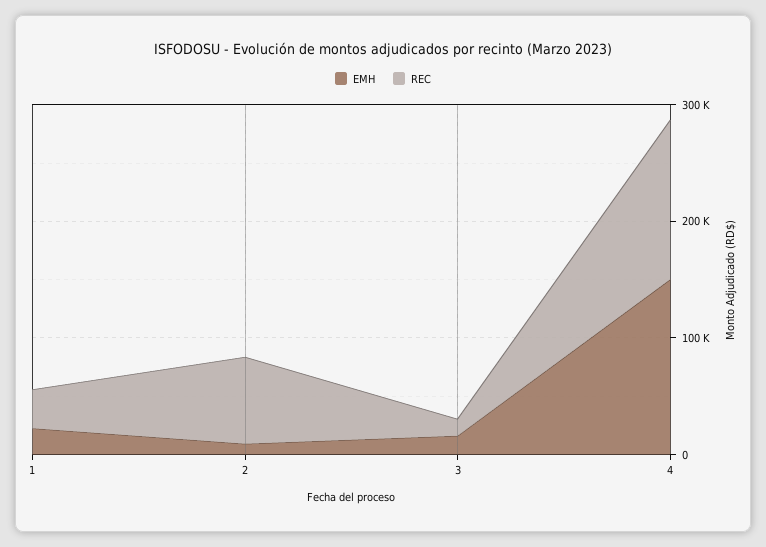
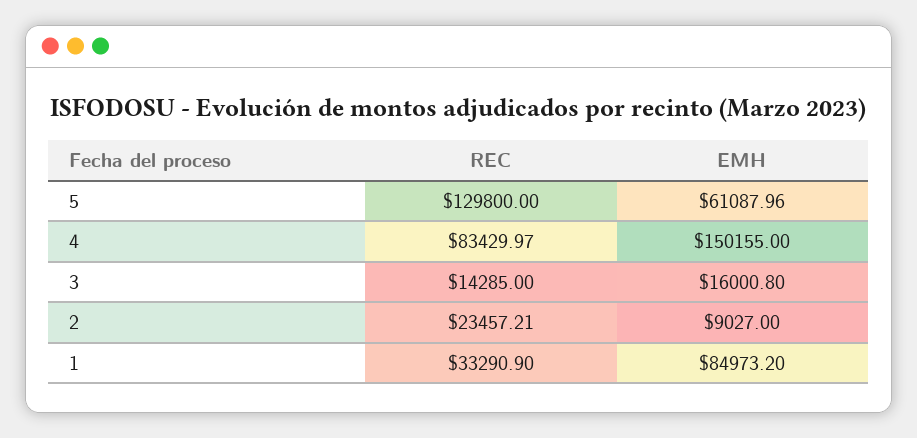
  {
    "EMH": {
-     "1": 20000,
+     "1": 84973.2,
      "2": 9027,
      "3": 16000.8,
-     "4": 150155
+     "4": 150155,
+     "5": 61087.96
    },
    "REC": {
      "1": 33290.9,
-     "2": 80000,
+     "2": 23457.21,
      "3": 14285,
-     "4": 140000
+     "4": 83429.97,
+     "5": 129800
    }
  }

